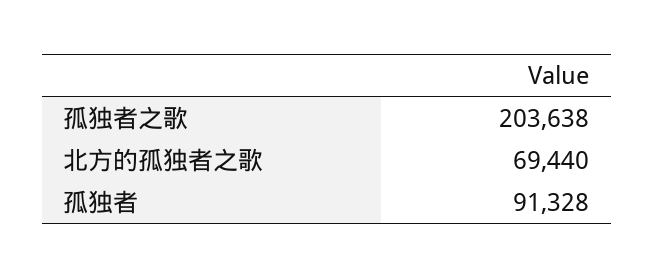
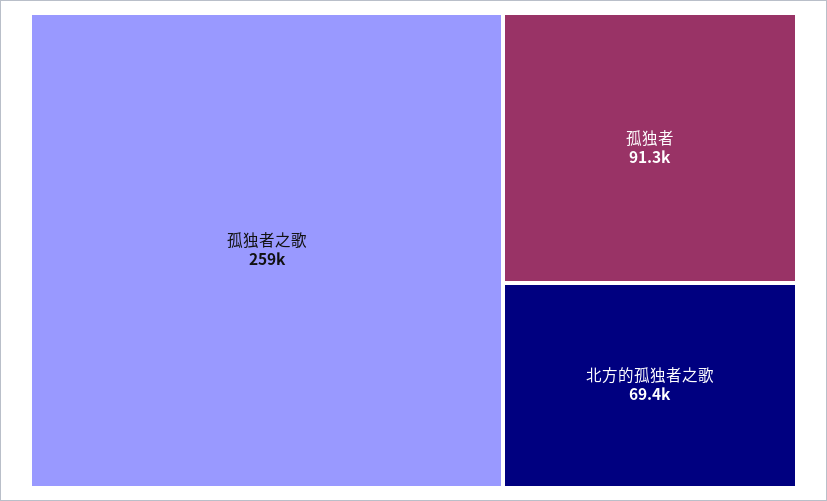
  {
-   "孤独者之歌": 203638,
+   "孤独者之歌": 259000,
    "北方的孤独者之歌": 69440,
    "孤独者": 91328
  }

